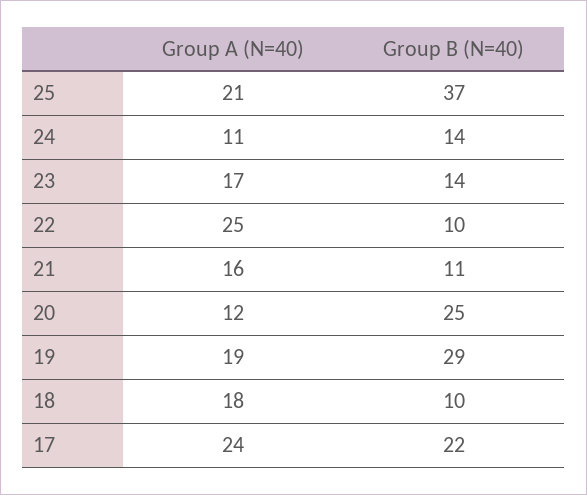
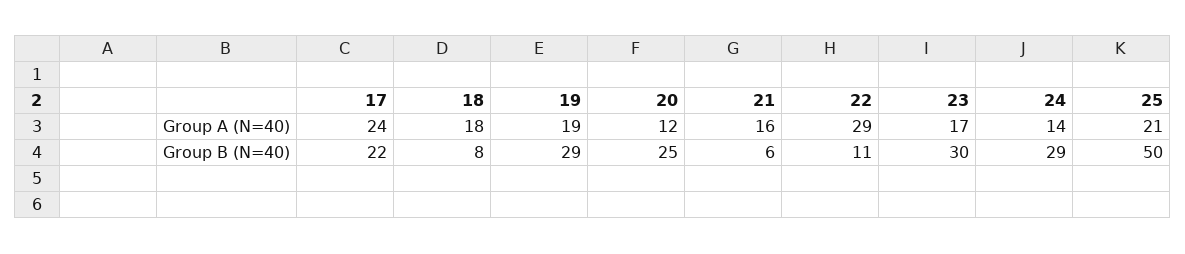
  {
    "Group A (N=40)": {
      "25": 21,
-     "24": 11,
+     "24": 14,
      "23": 17,
-     "22": 25,
+     "22": 29,
      "21": 16,
      "20": 12,
      "19": 19,
      "18": 18,
      "17": 24
    },
    "Group B (N=40)": {
-     "25": 37,
+     "25": 50,
-     "24": 14,
+     "24": 29,
-     "23": 14,
+     "23": 30,
-     "22": 10,
+     "22": 11,
-     "21": 11,
+     "21": 6,
      "20": 25,
      "19": 29,
-     "18": 10,
+     "18": 8,
      "17": 22
    }
  }

